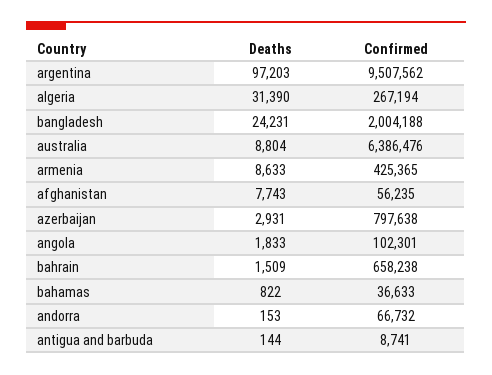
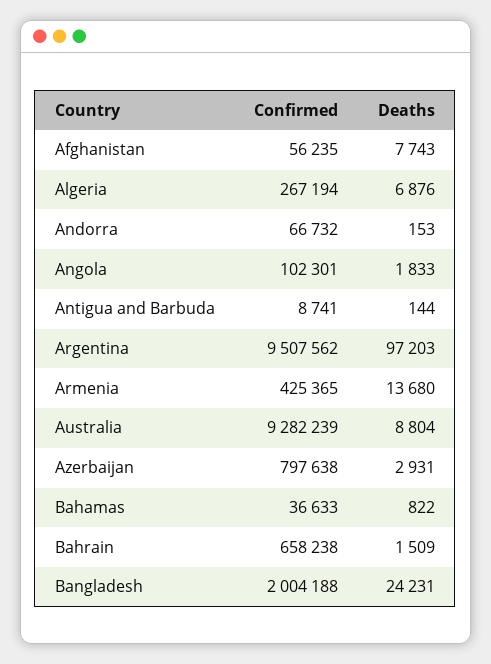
  {
    "Deaths": {
      "argentina": 97203,
-     "algeria": 31390,
+     "algeria": 6876,
      "bangladesh": 24231,
      "australia": 8804,
-     "armenia": 8633,
+     "armenia": 13680,
      "afghanistan": 7743,
      "azerbaijan": 2931,
      "angola": 1833,
      "bahrain": 1509,
      "bahamas": 822,
      "andorra": 153,
      "antigua and barbuda": 144
    },
    "Confirmed": {
      "argentina": 9507562,
      "algeria": 267194,
      "bangladesh": 2004188,
-     "australia": 6386476,
+     "australia": 9282239,
      "armenia": 425365,
      "afghanistan": 56235,
      "azerbaijan": 797638,
      "angola": 102301,
      "bahrain": 658238,
      "bahamas": 36633,
      "andorra": 66732,
      "antigua and barbuda": 8741
    }
  }

